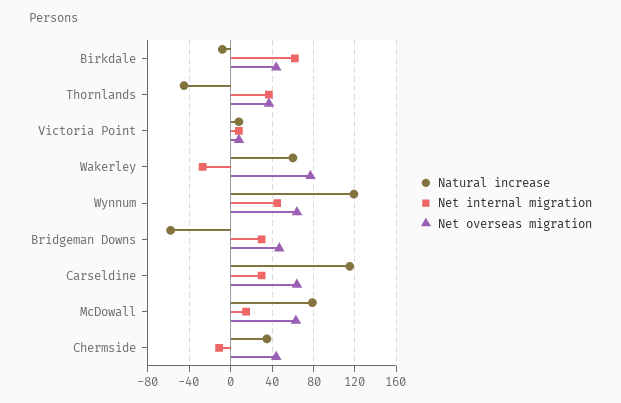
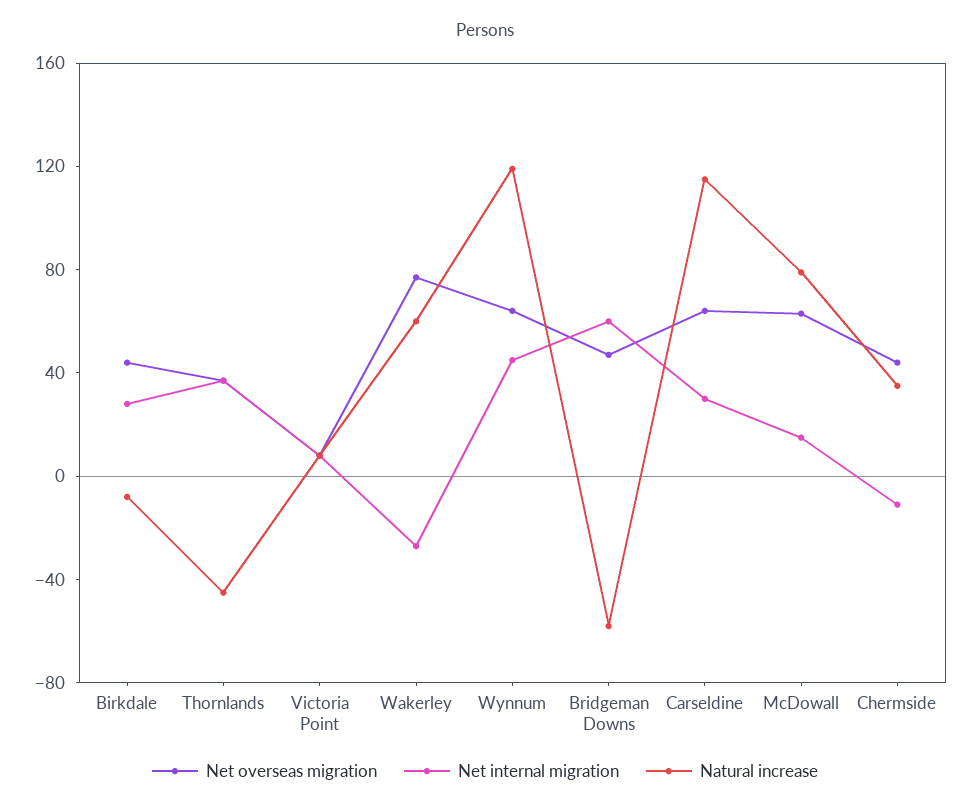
  {
    "Natural increase": {
      "Birkdale": -10,
      "Thornlands": -50,
      "Victoria Point": 10,
      "Wakerley": 60,
      "Wynnum": 120,
      "Bridgeman Downs": -60,
      "Carseldine": 120,
      "McDowall": 80,
      "Chermside": 40
    },
    "Net internal migration": {
-     "Birkdale": 60,
+     "Birkdale": 30,
      "Thornlands": 40,
      "Victoria Point": 10,
      "Wakerley": -30,
      "Wynnum": 50,
-     "Bridgeman Downs": 30,
+     "Bridgeman Downs": 60,
      "Carseldine": 30,
      "McDowall": 20,
      "Chermside": -10
    },
    "Net overseas migration": {
      "Birkdale": 40,
      "Thornlands": 40,
      "Victoria Point": 10,
      "Wakerley": 80,
      "Wynnum": 60,
      "Bridgeman Downs": 50,
      "Carseldine": 60,
      "McDowall": 60,
      "Chermside": 40
    }
  }

